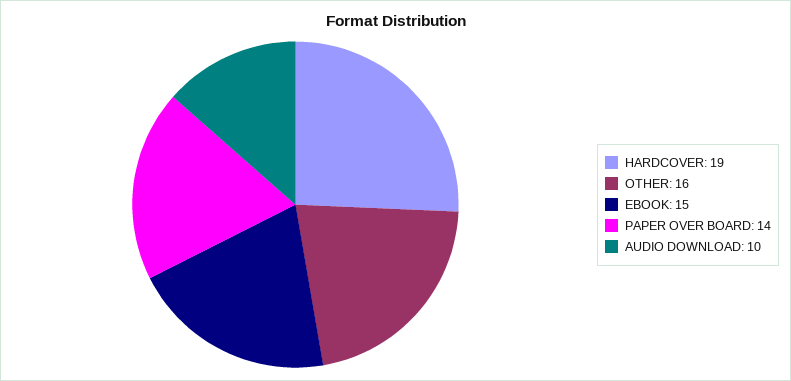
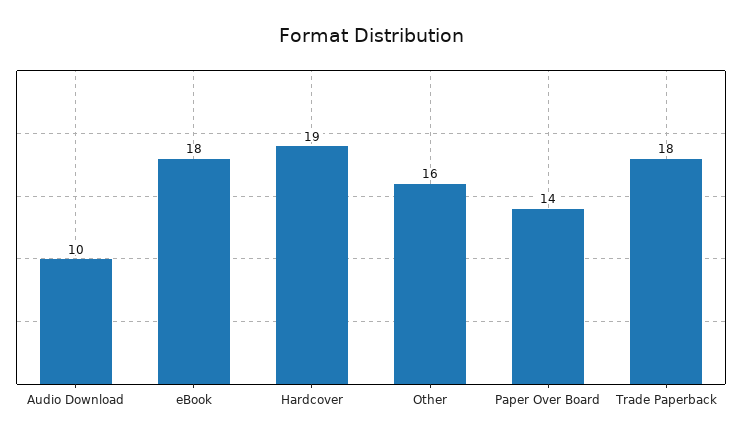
  {
    "HARDCOVER": 19,
    "OTHER": 16,
-   "EBOOK": 15,
+   "EBOOK": 18,
    "PAPER OVER BOARD": 14,
-   "AUDIO DOWNLOAD": 10
+   "AUDIO DOWNLOAD": 10,
+   "Trade Paperback": 18
  }

